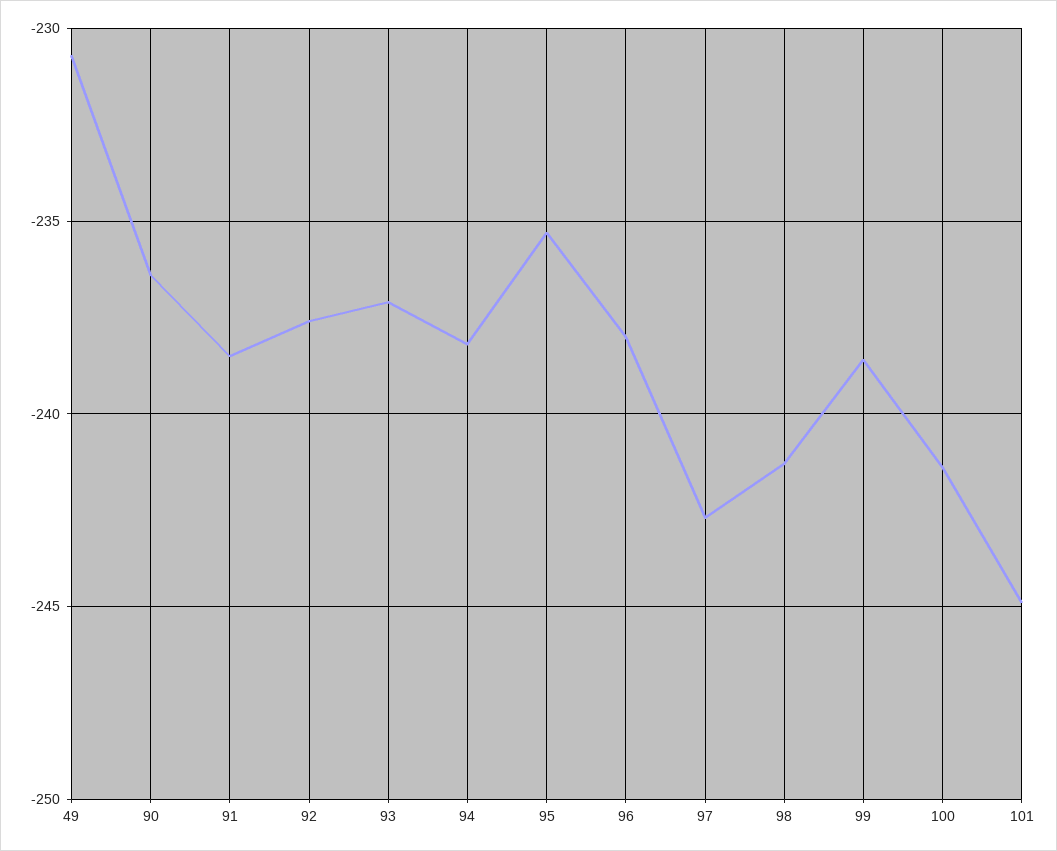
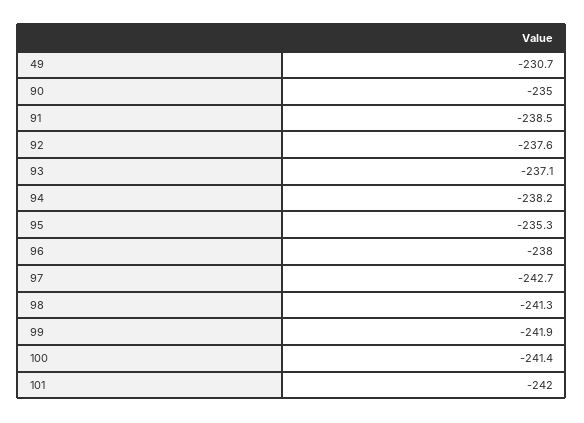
  {
    "49": -230.7,
-   "90": -236.5,
+   "90": -235,
    "91": -238.5,
    "92": -237.6,
    "93": -237.1,
    "94": -238.2,
    "95": -235.3,
    "96": -238,
    "97": -242.7,
    "98": -241.3,
-   "99": -238.5,
+   "99": -241.9,
    "100": -241.4,
-   "101": -245
+   "101": -242
  }

